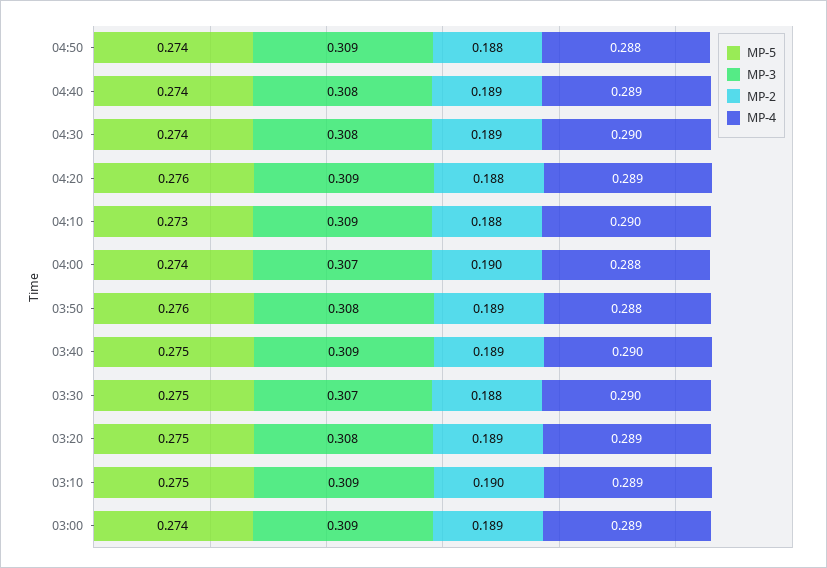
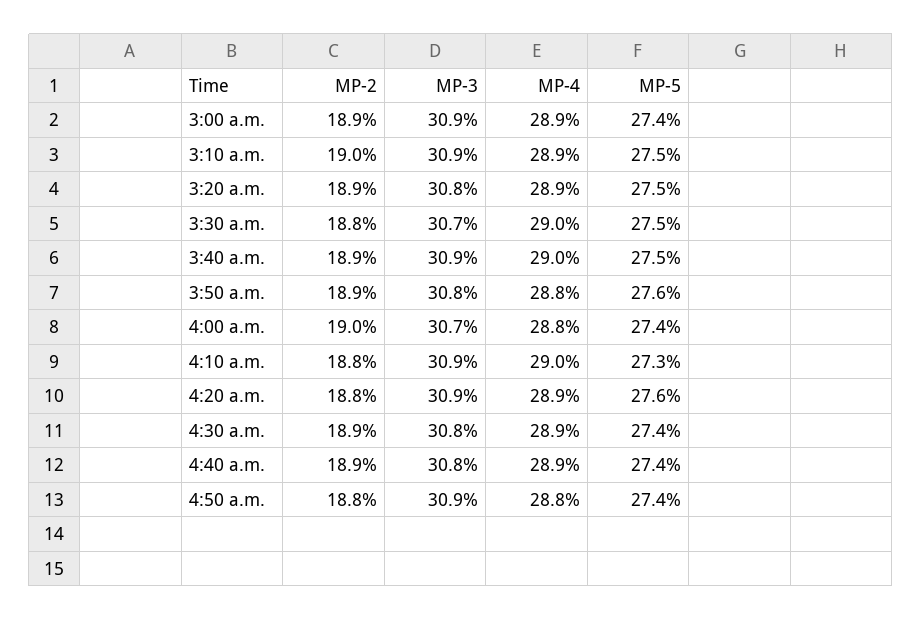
  {
    "MP-5": {
      "04:50": 0.274,
      "04:40": 0.274,
      "04:30": 0.274,
      "04:20": 0.276,
      "04:10": 0.273,
      "04:00": 0.274,
      "03:50": 0.276,
      "03:40": 0.275,
      "03:30": 0.275,
      "03:20": 0.275,
      "03:10": 0.275,
      "03:00": 0.274
    },
    "MP-3": {
      "04:50": 0.309,
      "04:40": 0.308,
      "04:30": 0.308,
      "04:20": 0.309,
      "04:10": 0.309,
      "04:00": 0.307,
      "03:50": 0.308,
      "03:40": 0.309,
      "03:30": 0.307,
      "03:20": 0.308,
      "03:10": 0.309,
      "03:00": 0.309
    },
    "MP-2": {
      "04:50": 0.188,
      "04:40": 0.189,
      "04:30": 0.189,
      "04:20": 0.188,
      "04:10": 0.188,
      "04:00": 0.19,
      "03:50": 0.189,
      "03:40": 0.189,
      "03:30": 0.188,
      "03:20": 0.189,
      "03:10": 0.19,
      "03:00": 0.189
    },
    "MP-4": {
      "04:50": 0.288,
      "04:40": 0.289,
-     "04:30": 0.29,
+     "04:30": 0.289,
      "04:20": 0.289,
      "04:10": 0.29,
      "04:00": 0.288,
      "03:50": 0.288,
      "03:40": 0.29,
      "03:30": 0.29,
      "03:20": 0.289,
      "03:10": 0.289,
      "03:00": 0.289
    }
  }

